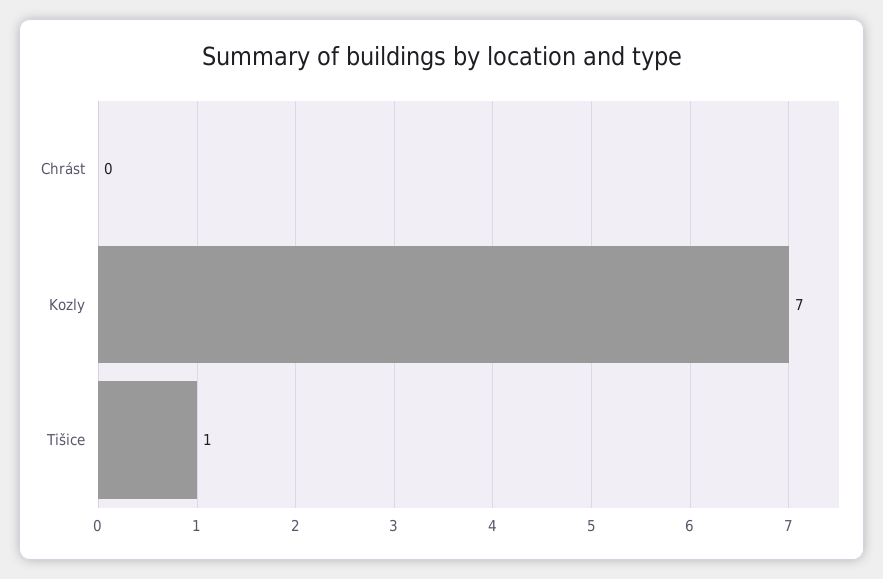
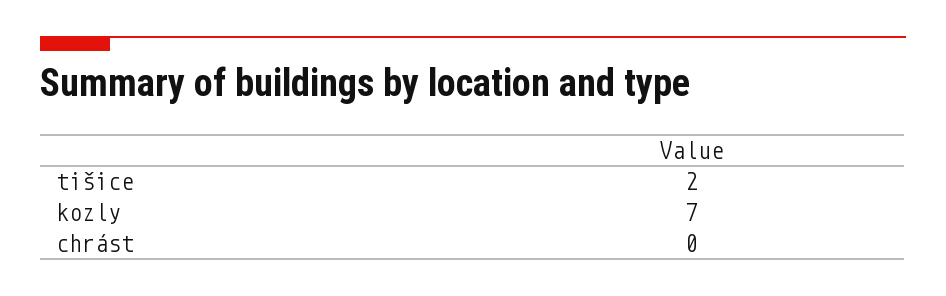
  {
    "Chrást": 0,
    "Kozly": 7,
-   "Tišice": 1
+   "Tišice": 2
  }

